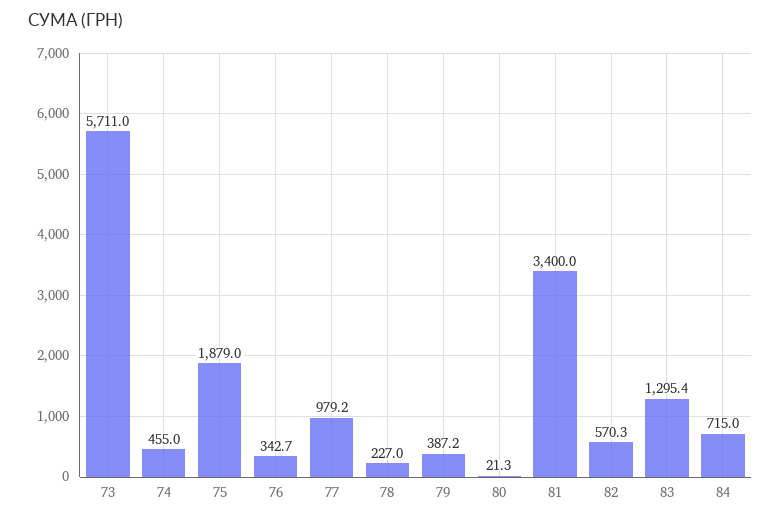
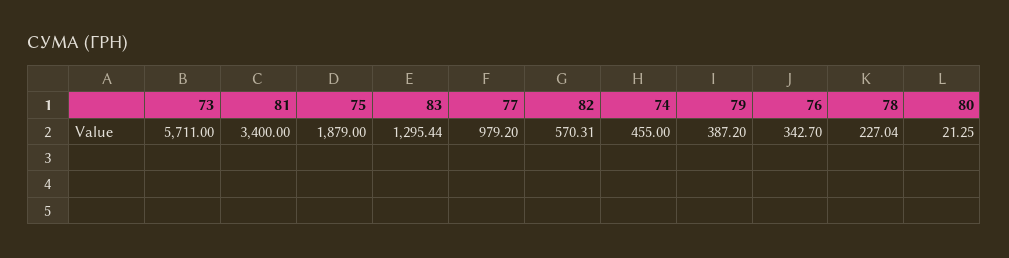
  {
    "73": 5711,
    "74": 455,
    "75": 1879,
    "76": 342.7,
    "77": 979.2,
    "78": 227.04,
    "79": 387.2,
    "80": 21.25,
    "81": 3400,
    "82": 570.31,
-   "83": 1295.44,
+   "83": 1295.44
-   "84": 715
  }

